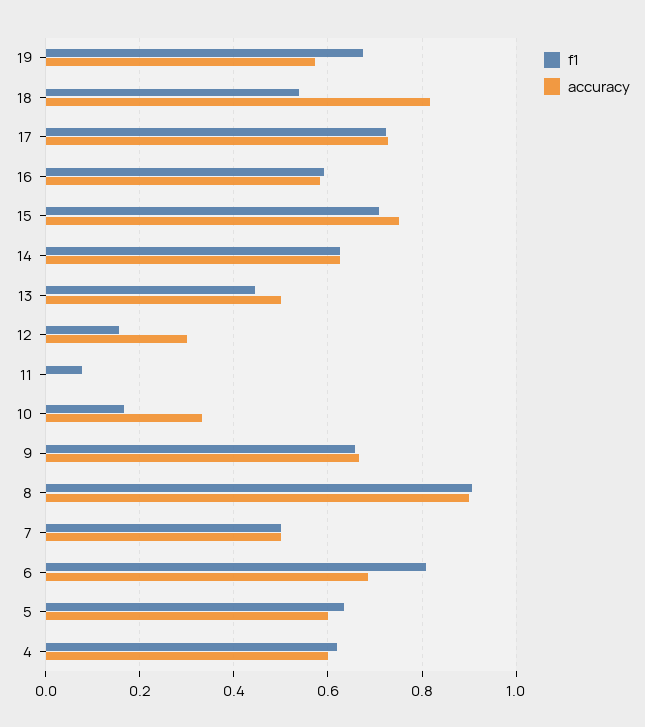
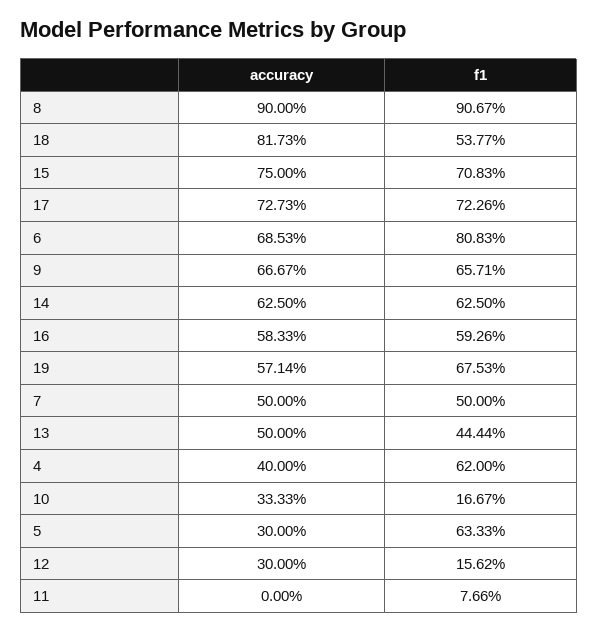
  {
    "f1": {
      "19": 0.6753,
      "18": 0.5377,
      "17": 0.7226,
      "16": 0.5926,
      "15": 0.7083,
      "14": 0.625,
      "13": 0.4444,
      "12": 0.1562,
      "11": 0.0766,
      "10": 0.1667,
      "9": 0.6571,
      "8": 0.9067,
      "7": 0.5,
      "6": 0.8083,
      "5": 0.6333,
      "4": 0.62
    },
    "accuracy": {
      "19": 0.5714,
      "18": 0.8173,
      "17": 0.7273,
      "16": 0.5833,
      "15": 0.75,
      "14": 0.625,
      "13": 0.5,
      "12": 0.3,
      "11": 0,
      "10": 0.3333,
      "9": 0.6667,
      "8": 0.9,
      "7": 0.5,
      "6": 0.6853,
-     "5": 0.6,
+     "5": 0.3,
-     "4": 0.6
+     "4": 0.4
    }
  }

